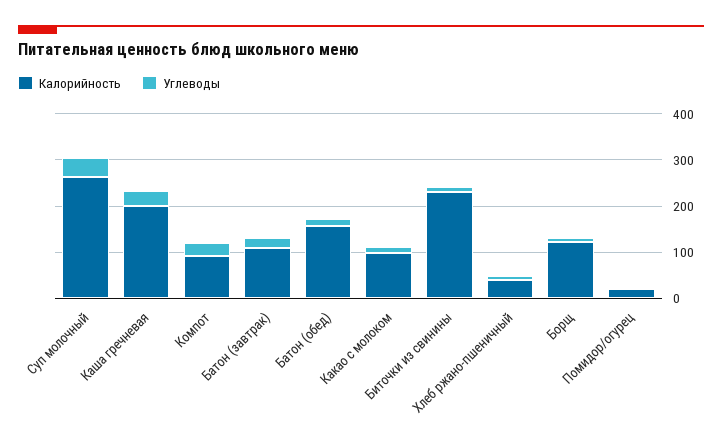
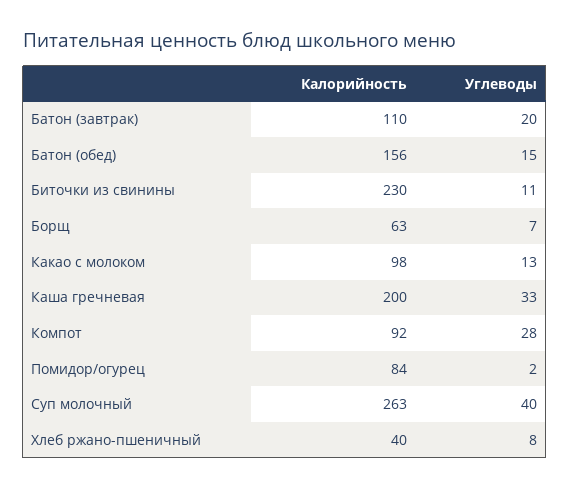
  {
    "Калорийность": {
      "Суп молочный": 263,
      "Каша гречневая": 200,
      "Компот": 92,
      "Батон (завтрак)": 110,
      "Батон (обед)": 156,
      "Какао с молоком": 98,
      "Биточки из свинины": 230,
      "Хлеб ржано-пшеничный": 40,
-     "Борщ": 120,
+     "Борщ": 63,
-     "Помидор/огурец": 20
+     "Помидор/огурец": 84
    },
    "Углеводы": {
      "Суп молочный": 40,
      "Каша гречневая": 33,
      "Компот": 28,
      "Батон (завтрак)": 20,
      "Батон (обед)": 15,
      "Какао с молоком": 13,
      "Биточки из свинины": 11,
      "Хлеб ржано-пшеничный": 8,
      "Борщ": 7,
      "Помидор/огурец": 2
    }
  }

